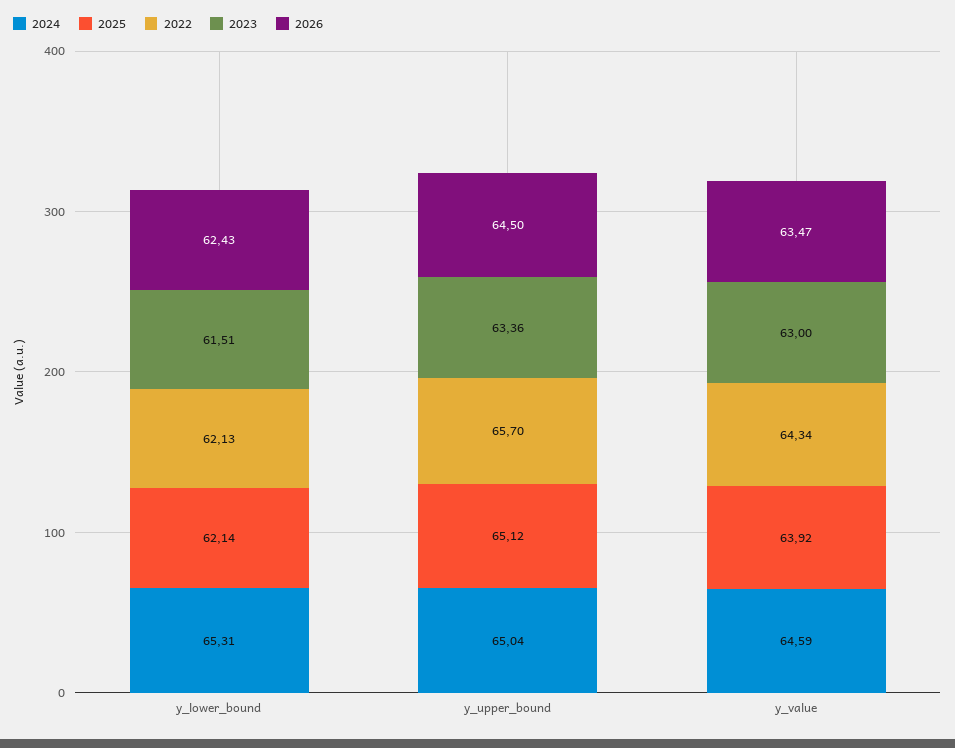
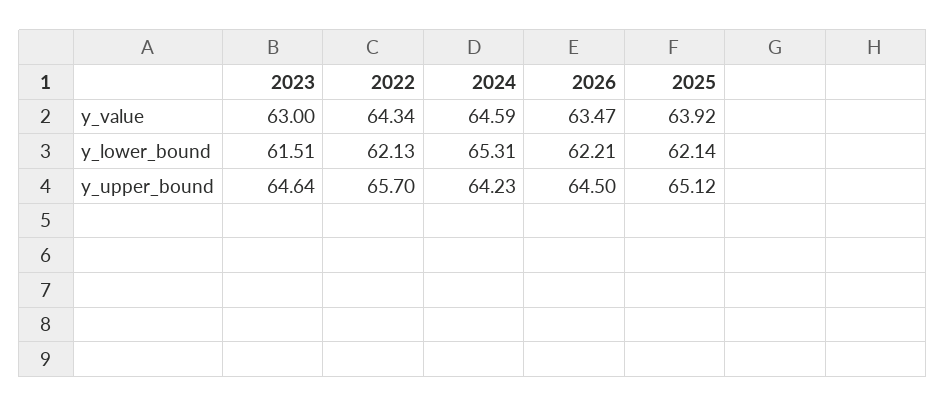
  {
    "2024": {
      "y_lower_bound": 65.31,
-     "y_upper_bound": 65.04,
+     "y_upper_bound": 64.23,
      "y_value": 64.59
    },
    "2025": {
      "y_lower_bound": 62.14,
      "y_upper_bound": 65.12,
      "y_value": 63.92
    },
    "2022": {
      "y_lower_bound": 62.13,
      "y_upper_bound": 65.7,
      "y_value": 64.34
    },
    "2023": {
      "y_lower_bound": 61.51,
-     "y_upper_bound": 63.36,
+     "y_upper_bound": 64.64,
      "y_value": 63
    },
    "2026": {
-     "y_lower_bound": 62.43,
+     "y_lower_bound": 62.21,
      "y_upper_bound": 64.5,
      "y_value": 63.47
    }
  }

